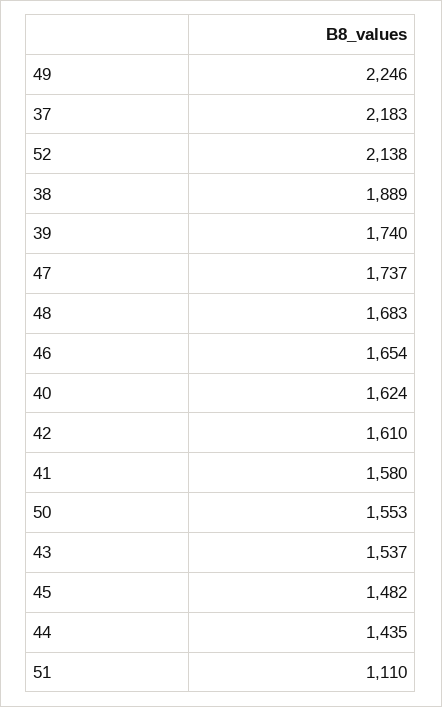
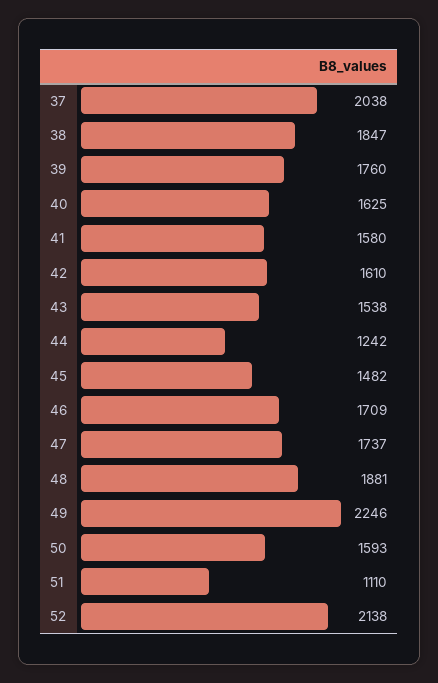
  {
    "49": 2246,
-   "37": 2183,
+   "37": 2038,
    "52": 2138,
-   "38": 1889,
+   "38": 1847,
-   "39": 1740,
+   "39": 1760,
    "47": 1737,
-   "48": 1683,
+   "48": 1881,
-   "46": 1654,
+   "46": 1709,
-   "40": 1624,
+   "40": 1625,
    "42": 1610,
    "41": 1580,
-   "50": 1553,
+   "50": 1593,
-   "43": 1537,
+   "43": 1538,
    "45": 1482,
-   "44": 1435,
+   "44": 1242,
    "51": 1110
  }

